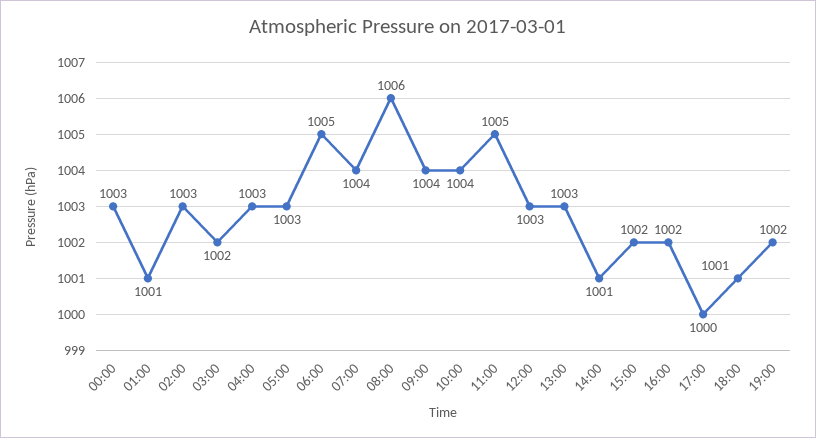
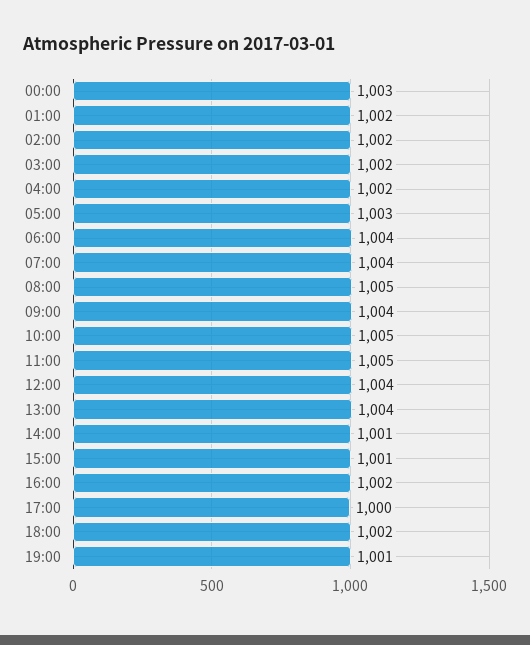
  {
    "00:00": 1003,
-   "01:00": 1001,
+   "01:00": 1002,
-   "02:00": 1003,
+   "02:00": 1002,
    "03:00": 1002,
-   "04:00": 1003,
+   "04:00": 1002,
    "05:00": 1003,
-   "06:00": 1005,
+   "06:00": 1004,
    "07:00": 1004,
-   "08:00": 1006,
+   "08:00": 1005,
    "09:00": 1004,
-   "10:00": 1004,
+   "10:00": 1005,
    "11:00": 1005,
-   "12:00": 1003,
+   "12:00": 1004,
-   "13:00": 1003,
+   "13:00": 1004,
    "14:00": 1001,
-   "15:00": 1002,
+   "15:00": 1001,
    "16:00": 1002,
    "17:00": 1000,
-   "18:00": 1001,
+   "18:00": 1002,
-   "19:00": 1002
+   "19:00": 1001
  }

